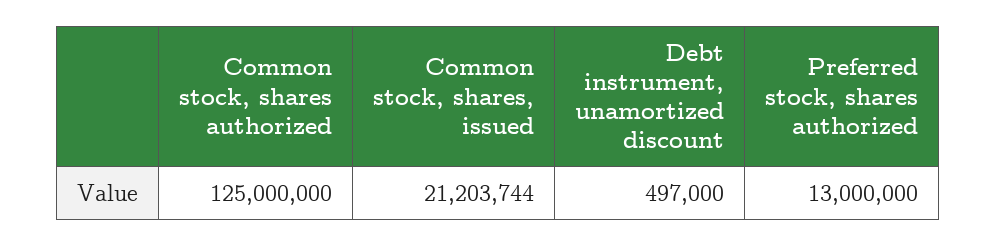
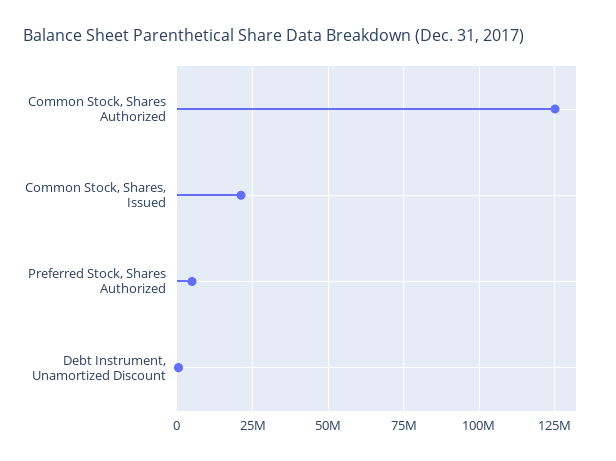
  {
    "Common stock, shares authorized": 125000000,
    "Common stock, shares, issued": 21203744,
    "Debt instrument, unamortized discount": 497000,
-   "Preferred stock, shares authorized": 13000000
+   "Preferred stock, shares authorized": 5000000
  }

